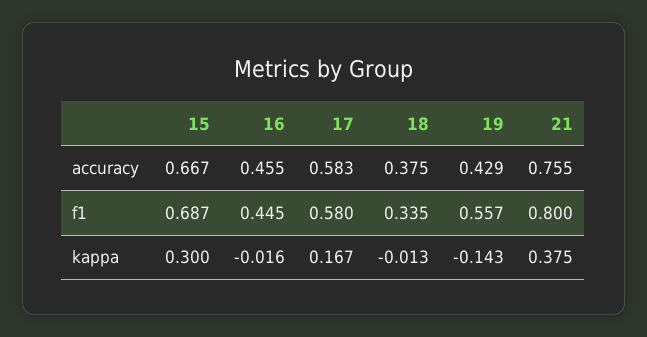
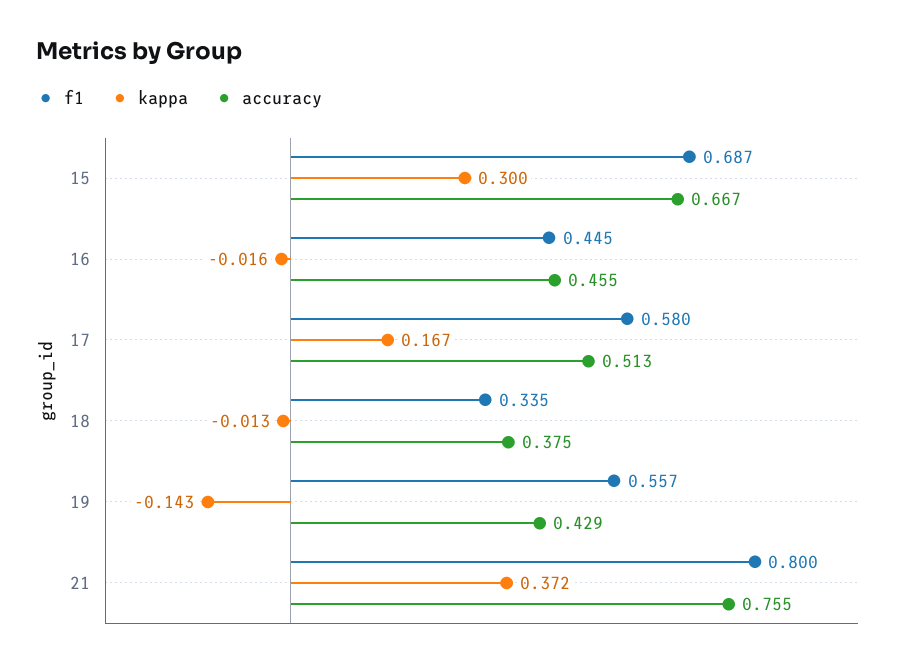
  {
    "accuracy": {
      "15": 0.667,
      "16": 0.455,
-     "17": 0.583,
+     "17": 0.513,
      "18": 0.375,
      "19": 0.429,
      "21": 0.755
    },
    "f1": {
      "15": 0.687,
      "16": 0.445,
      "17": 0.58,
      "18": 0.335,
      "19": 0.557,
      "21": 0.8
    },
    "kappa": {
      "15": 0.3,
      "16": -0.016,
      "17": 0.167,
      "18": -0.013,
      "19": -0.143,
-     "21": 0.375
+     "21": 0.372
    }
  }

